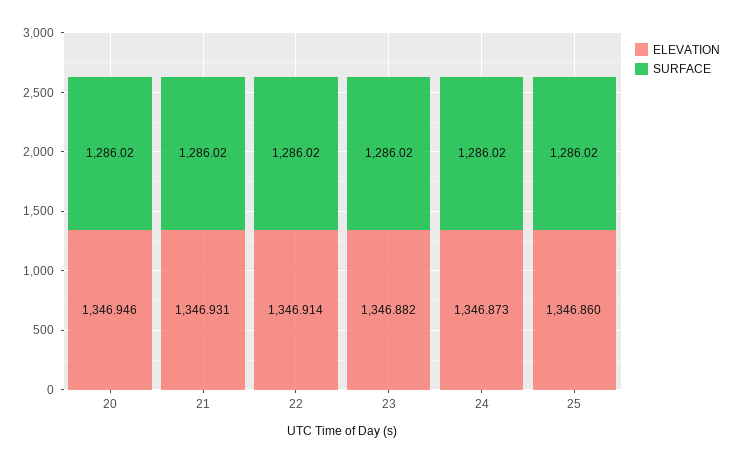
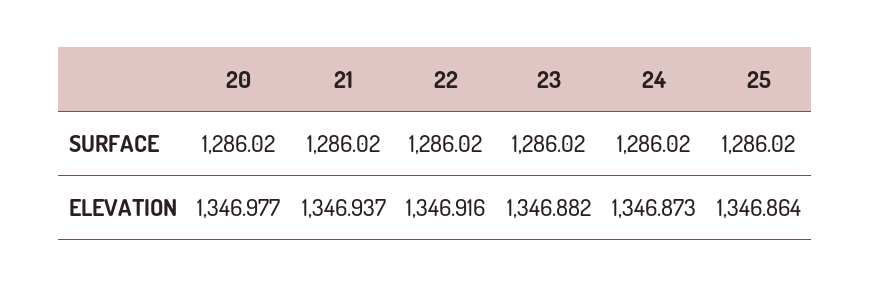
  {
    "ELEVATION": {
-     "20": 1346.946,
+     "20": 1346.977,
-     "21": 1346.931,
+     "21": 1346.937,
-     "22": 1346.914,
+     "22": 1346.916,
      "23": 1346.882,
      "24": 1346.873,
-     "25": 1346.86
+     "25": 1346.864
    },
    "SURFACE": {
      "20": 1286.02,
      "21": 1286.02,
      "22": 1286.02,
      "23": 1286.02,
      "24": 1286.02,
      "25": 1286.02
    }
  }

